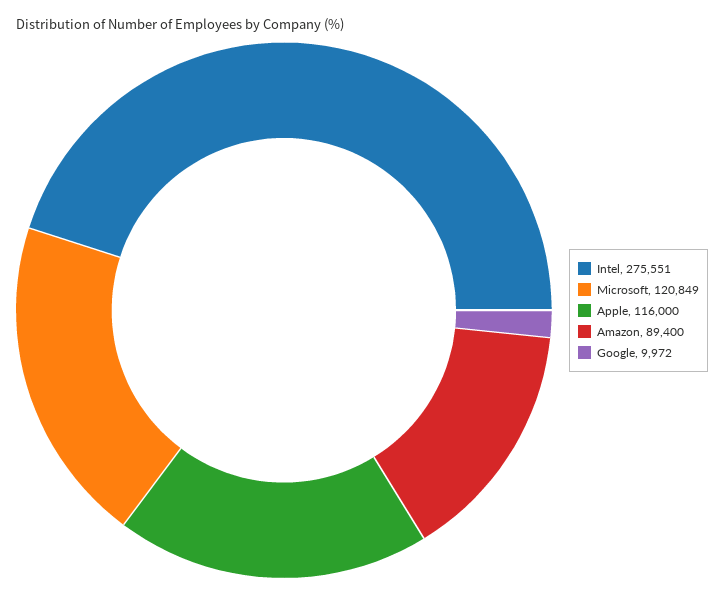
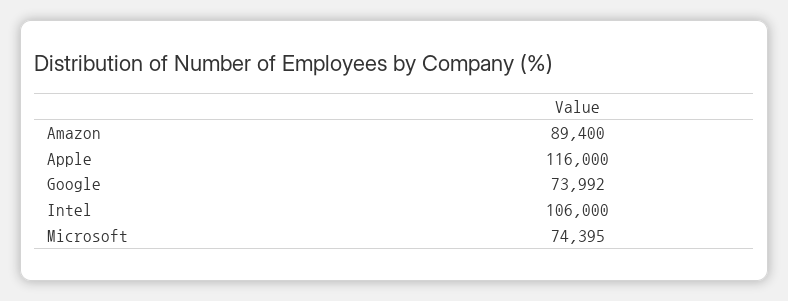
  {
-   "Intel": 275551,
+   "Intel": 106000,
-   "Microsoft": 120849,
+   "Microsoft": 74395,
    "Apple": 116000,
    "Amazon": 89400,
-   "Google": 9972
+   "Google": 73992
  }

